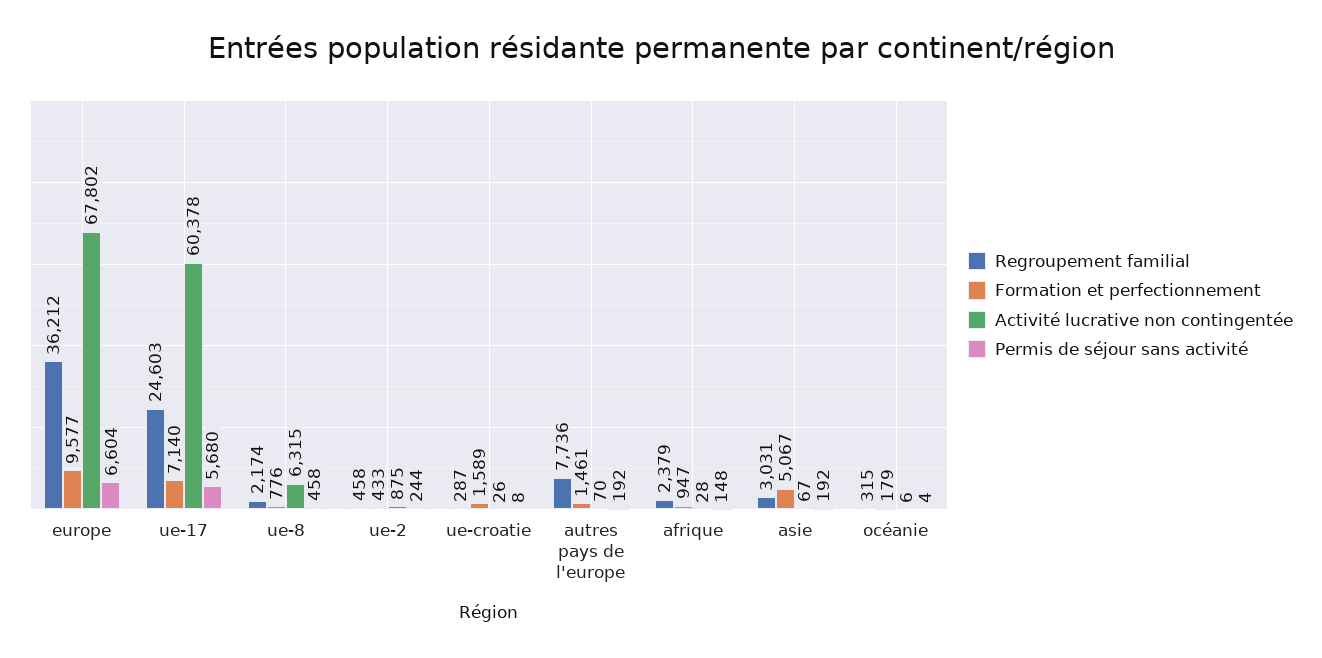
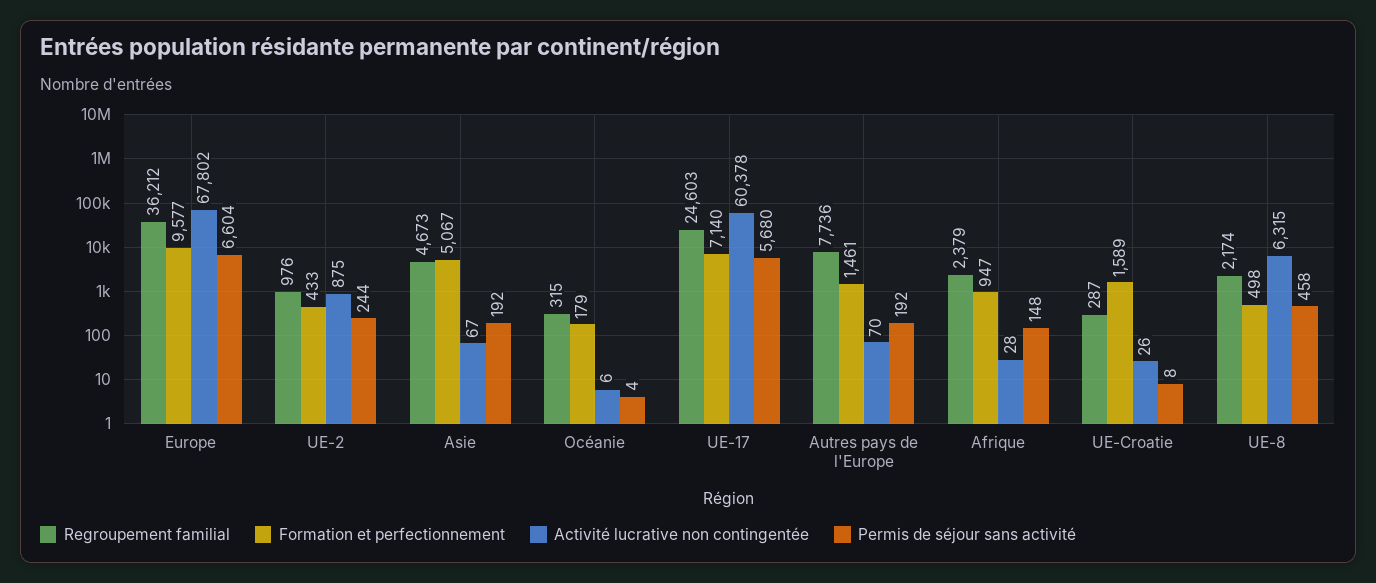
  {
    "Regroupement familial": {
      "europe": 36212,
      "ue-17": 24603,
      "ue-8": 2174,
-     "ue-2": 458,
+     "ue-2": 976,
      "ue-croatie": 287,
      "autres pays de l'europe": 7736,
      "afrique": 2379,
-     "asie": 3031,
+     "asie": 4673,
      "océanie": 315
    },
    "Formation et perfectionnement": {
      "europe": 9577,
      "ue-17": 7140,
-     "ue-8": 776,
+     "ue-8": 498,
      "ue-2": 433,
      "ue-croatie": 1589,
      "autres pays de l'europe": 1461,
      "afrique": 947,
      "asie": 5067,
      "océanie": 179
    },
    "Activité lucrative non contingentée": {
      "europe": 67802,
      "ue-17": 60378,
      "ue-8": 6315,
      "ue-2": 875,
      "ue-croatie": 26,
      "autres pays de l'europe": 70,
      "afrique": 28,
      "asie": 67,
      "océanie": 6
    },
    "Permis de séjour sans activité": {
      "europe": 6604,
      "ue-17": 5680,
      "ue-8": 458,
      "ue-2": 244,
      "ue-croatie": 8,
      "autres pays de l'europe": 192,
      "afrique": 148,
      "asie": 192,
      "océanie": 4
    }
  }

